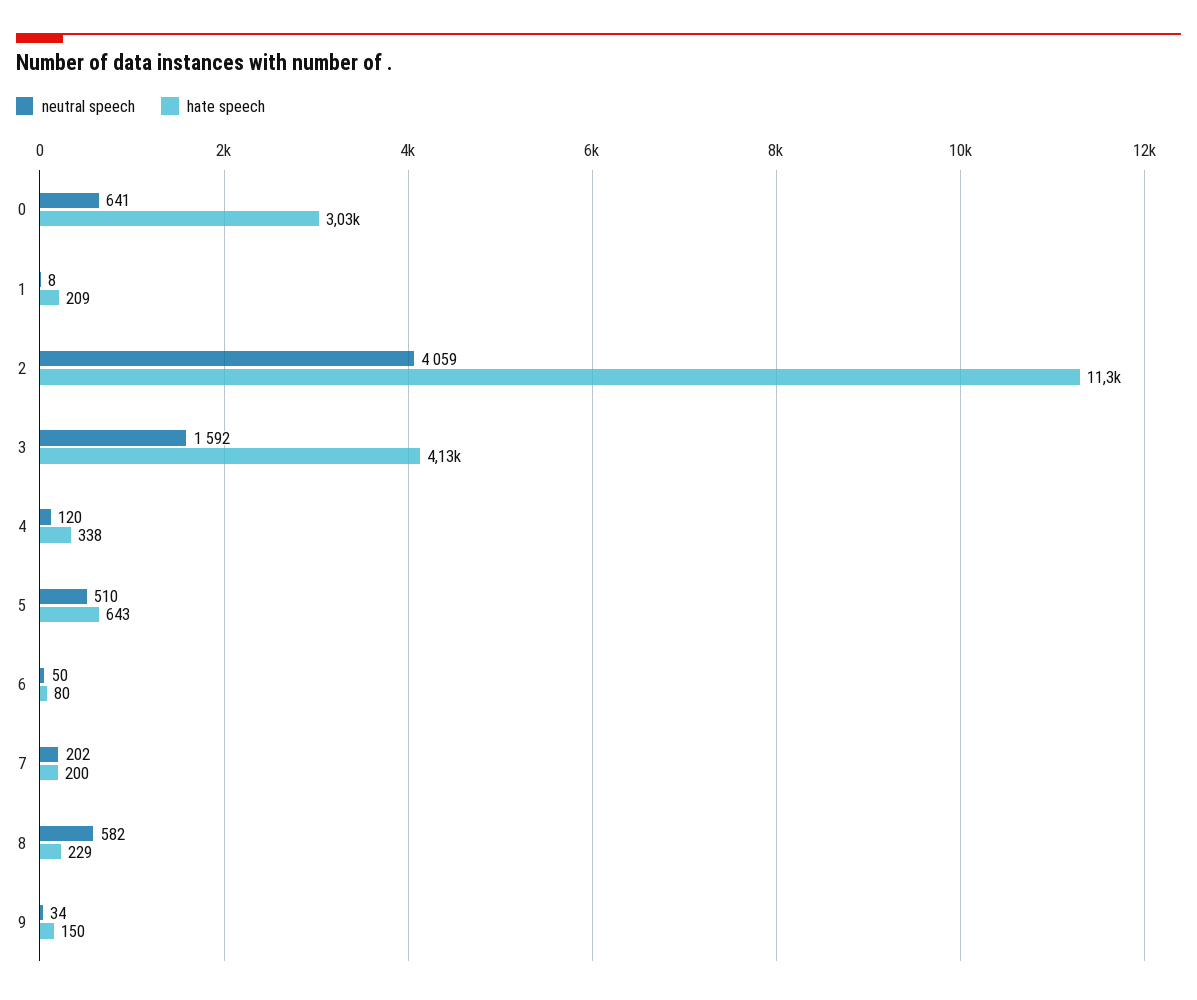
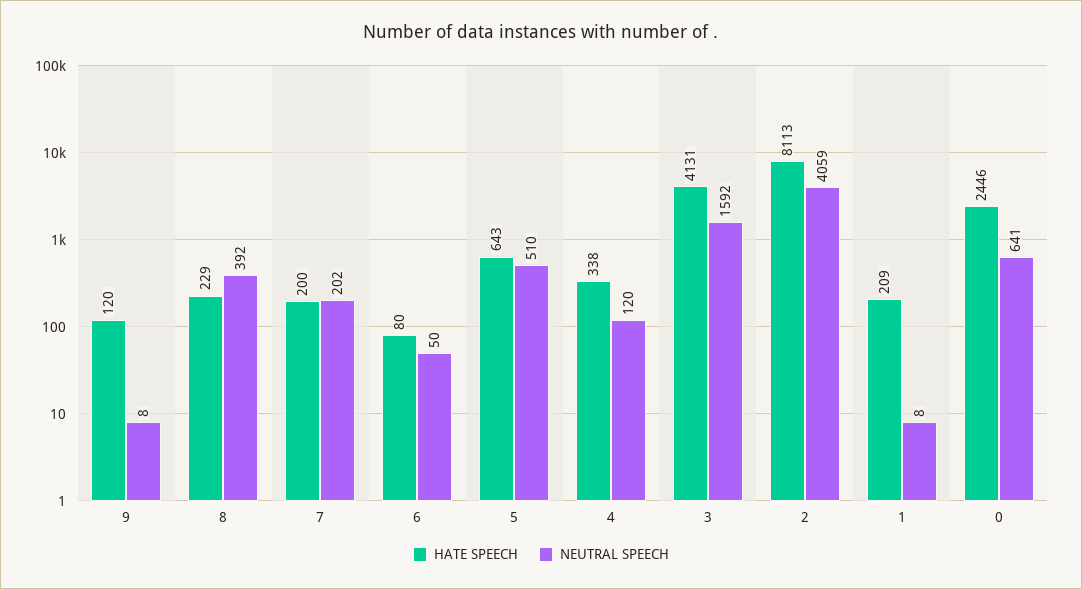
  {
    "neutral speech": {
      "0": 641,
      "1": 8,
      "2": 4059,
      "3": 1592,
      "4": 120,
      "5": 510,
      "6": 50,
      "7": 202,
-     "8": 582,
+     "8": 392,
-     "9": 34
+     "9": 8
    },
    "hate speech": {
-     "0": 3030,
+     "0": 2446,
      "1": 209,
-     "2": 11300,
+     "2": 8113,
      "3": 4131,
      "4": 338,
      "5": 643,
      "6": 80,
      "7": 200,
      "8": 229,
-     "9": 150
+     "9": 120
    }
  }

